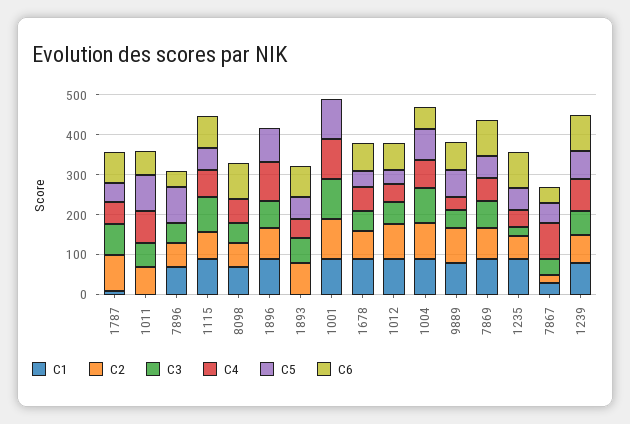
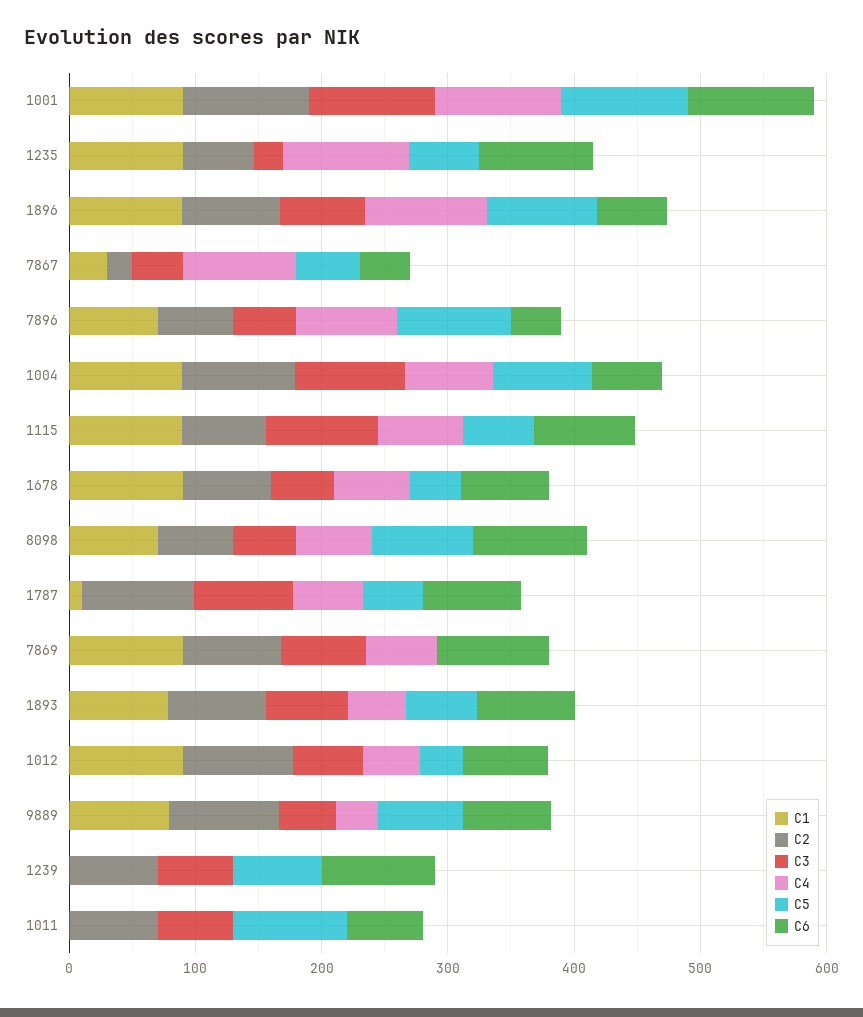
  {
    "C1": {
      "1787": 20,
      "1011": 0,
      "7896": 80,
      "1115": 80,
      "8098": 80,
      "1896": 80,
-     "1893": 0,
+     "1893": 80,
      "1001": 100,
      "1678": 100,
      "1012": 100,
      "1004": 80,
      "9889": 80,
      "7869": 100,
      "1235": 100,
      "7867": 40,
-     "1239": 75
+     "1239": 0
    },
    "C2": {
      "1787": 80,
      "1011": 80,
      "7896": 60,
      "1115": 60,
      "8098": 60,
      "1896": 80,
      "1893": 80,
      "1001": 100,
      "1678": 80,
      "1012": 80,
      "1004": 100,
      "9889": 80,
      "7869": 80,
      "1235": 60,
      "7867": 20,
      "1239": 80
    },
    "C3": {
      "1787": 80,
      "1011": 60,
      "7896": 60,
      "1115": 80,
      "8098": 60,
      "1896": 60,
      "1893": 60,
      "1001": 100,
      "1678": 60,
      "1012": 60,
      "1004": 80,
      "9889": 40,
      "7869": 60,
      "1235": 20,
      "7867": 40,
      "1239": 60
    },
    "C4": {
      "1787": 60,
-     "1011": 75,
+     "1011": 0,
-     "7896": 0,
+     "7896": 80,
      "1115": 60,
      "8098": 60,
      "1896": 100,
      "1893": 40,
      "1001": 100,
      "1678": 60,
      "1012": 40,
      "1004": 80,
      "9889": 40,
      "7869": 60,
-     "1235": 50,
+     "1235": 100,
      "7867": 100,
-     "1239": 75
+     "1239": 0
    },
    "C5": {
      "1787": 40,
      "1011": 100,
      "7896": 100,
      "1115": 60,
-     "8098": 0,
+     "8098": 80,
      "1896": 80,
      "1893": 60,
      "1001": 100,
      "1678": 40,
      "1012": 40,
      "1004": 80,
      "9889": 60,
-     "7869": 50,
+     "7869": 0,
      "1235": 60,
      "7867": 60,
      "1239": 80
    },
    "C6": {
      "1787": 80,
      "1011": 60,
      "7896": 40,
      "1115": 80,
      "8098": 100,
-     "1896": 0,
+     "1896": 60,
      "1893": 80,
-     "1001": 0,
+     "1001": 100,
      "1678": 80,
      "1012": 60,
      "1004": 60,
      "9889": 80,
      "7869": 80,
      "1235": 100,
      "7867": 40,
      "1239": 100
    }
  }

